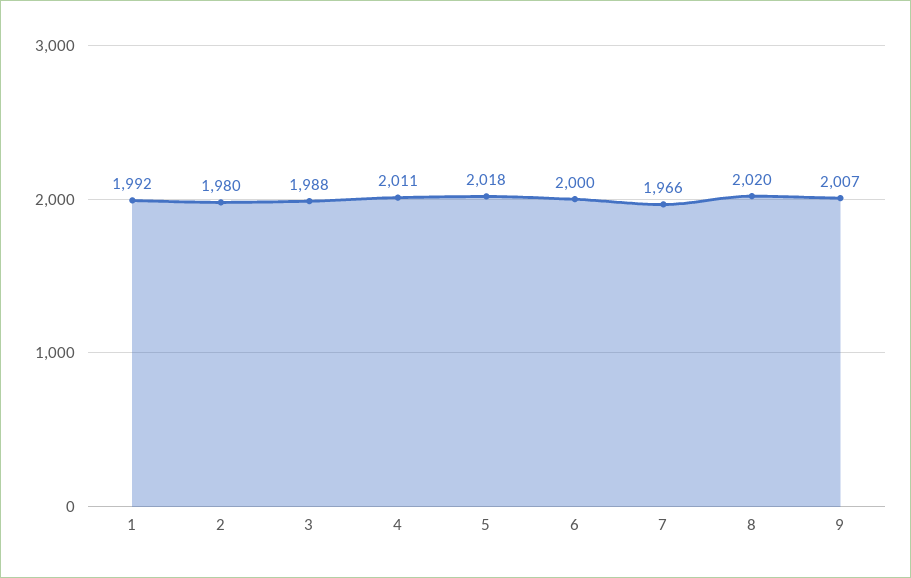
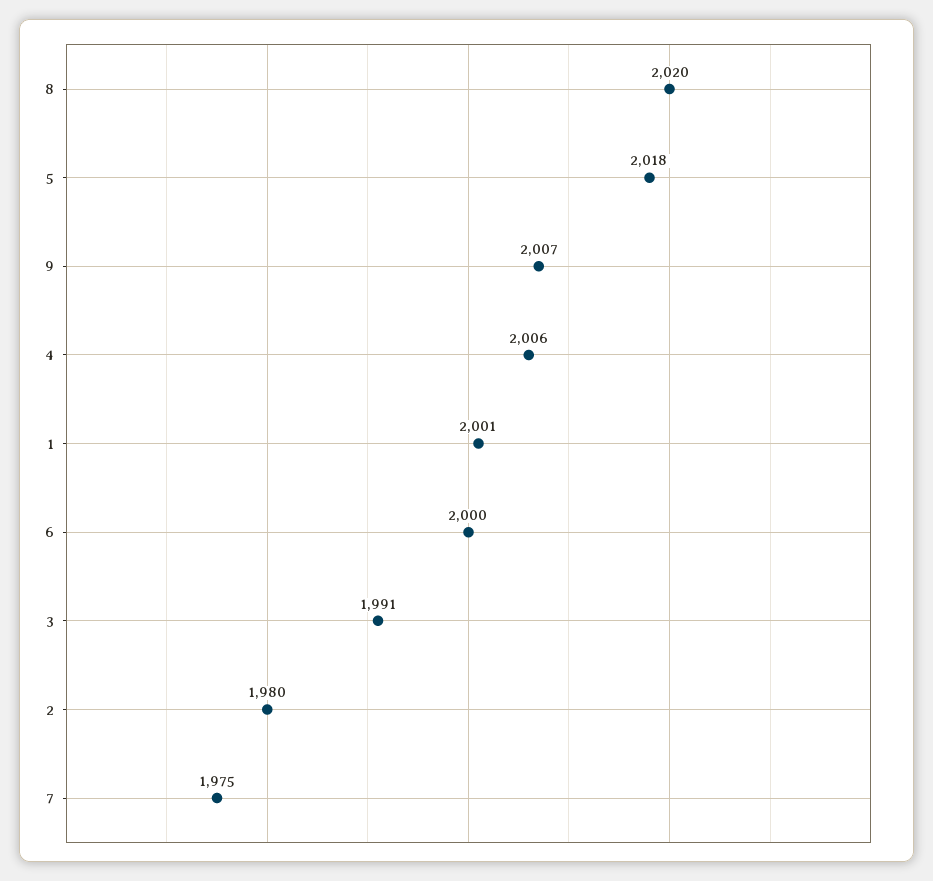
  {
-   "1": 1992,
+   "1": 2001,
    "2": 1980,
-   "3": 1988,
+   "3": 1991,
-   "4": 2011,
+   "4": 2006,
    "5": 2018,
    "6": 2000,
-   "7": 1966,
+   "7": 1975,
    "8": 2020,
    "9": 2007
  }

